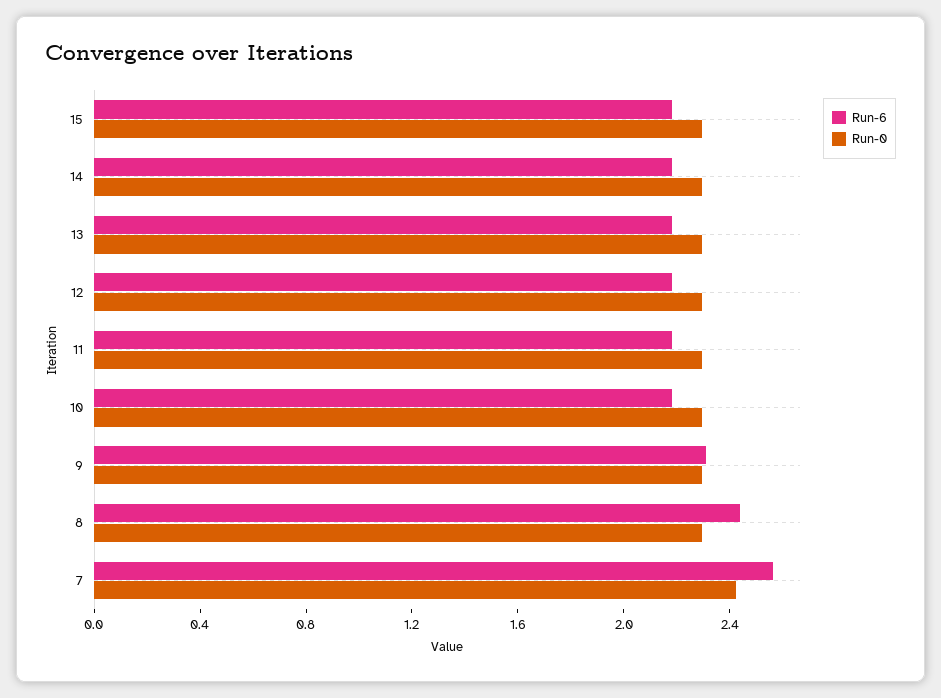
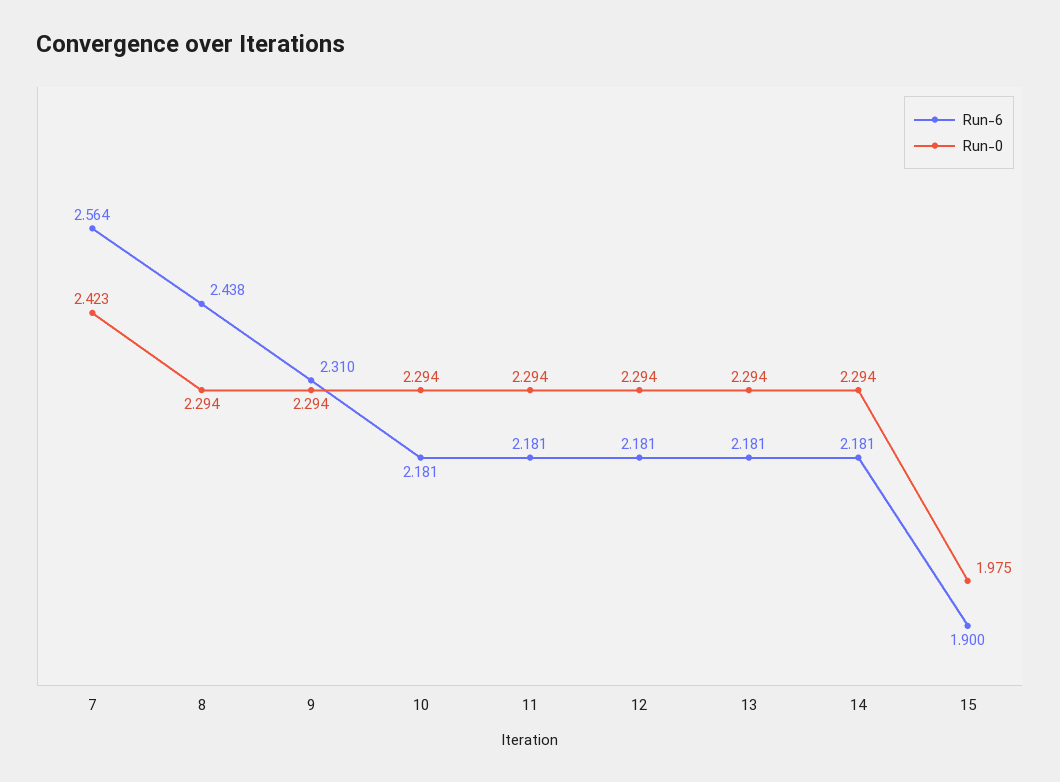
  {
    "Run-6": {
-     "15": 2.2,
+     "15": 1.9,
      "14": 2.181,
      "13": 2.181,
      "12": 2.181,
      "11": 2.181,
      "10": 2.181,
      "9": 2.31,
      "8": 2.438,
      "7": 2.564
    },
    "Run-0": {
-     "15": 2.3,
+     "15": 1.975,
      "14": 2.294,
      "13": 2.294,
      "12": 2.294,
      "11": 2.294,
      "10": 2.294,
      "9": 2.294,
      "8": 2.294,
      "7": 2.423
    }
  }

